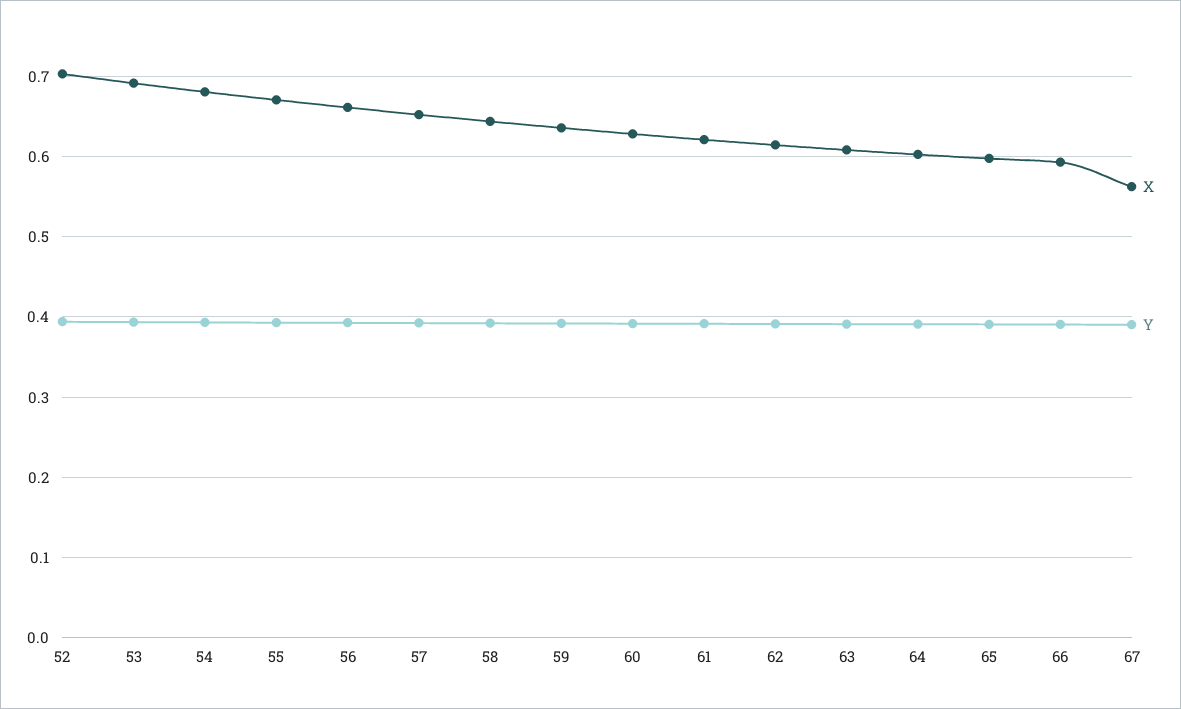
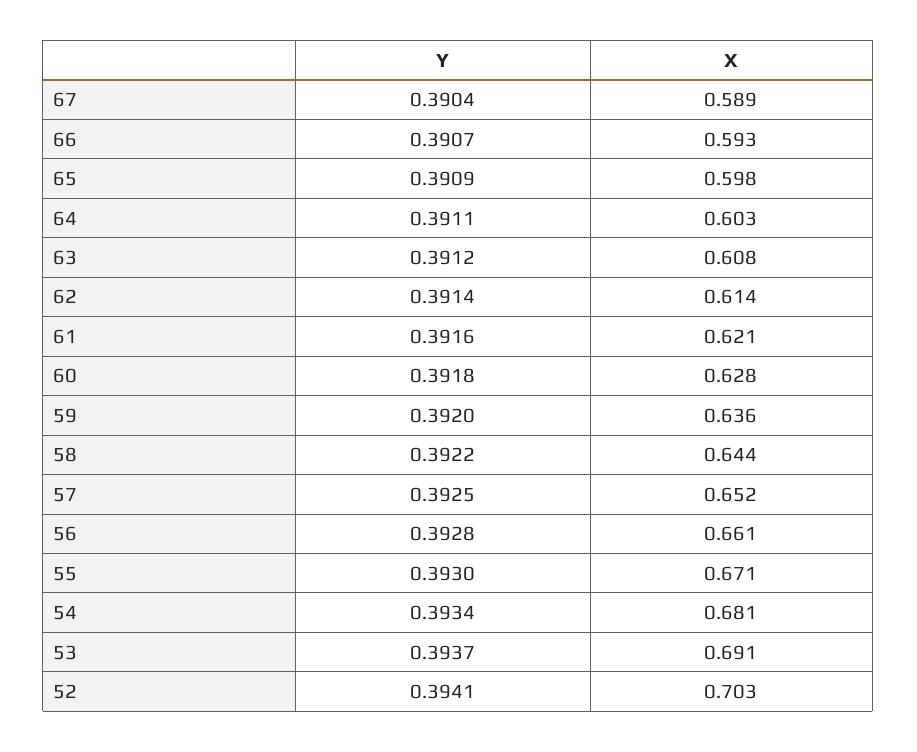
  {
    "X": {
      "52": 0.703,
      "53": 0.691,
      "54": 0.681,
      "55": 0.671,
      "56": 0.661,
      "57": 0.652,
      "58": 0.644,
      "59": 0.636,
      "60": 0.628,
      "61": 0.621,
      "62": 0.614,
      "63": 0.608,
      "64": 0.603,
      "65": 0.598,
      "66": 0.593,
-     "67": 0.56
+     "67": 0.589
    },
    "Y": {
      "52": 0.3941,
      "53": 0.3937,
      "54": 0.3934,
      "55": 0.393,
      "56": 0.3928,
      "57": 0.3925,
      "58": 0.3922,
      "59": 0.392,
      "60": 0.3918,
      "61": 0.3916,
      "62": 0.3914,
      "63": 0.3912,
      "64": 0.3911,
      "65": 0.3909,
      "66": 0.3907,
      "67": 0.3904
    }
  }

